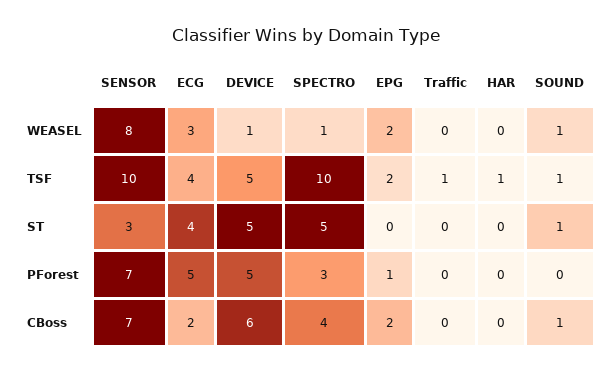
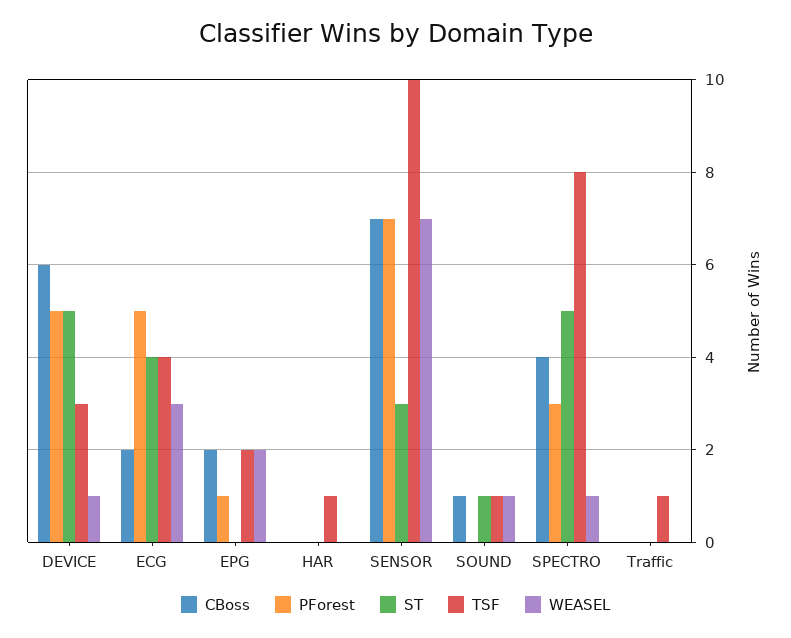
  {
    "WEASEL": {
-     "SENSOR": 8,
+     "SENSOR": 7,
      "ECG": 3,
      "DEVICE": 1,
      "SPECTRO": 1,
      "EPG": 2,
      "Traffic": 0,
      "HAR": 0,
      "SOUND": 1
    },
    "TSF": {
      "SENSOR": 10,
      "ECG": 4,
-     "DEVICE": 5,
+     "DEVICE": 3,
-     "SPECTRO": 10,
+     "SPECTRO": 8,
      "EPG": 2,
      "Traffic": 1,
      "HAR": 1,
      "SOUND": 1
    },
    "ST": {
      "SENSOR": 3,
      "ECG": 4,
      "DEVICE": 5,
      "SPECTRO": 5,
      "EPG": 0,
      "Traffic": 0,
      "HAR": 0,
      "SOUND": 1
    },
    "PForest": {
      "SENSOR": 7,
      "ECG": 5,
      "DEVICE": 5,
      "SPECTRO": 3,
      "EPG": 1,
      "Traffic": 0,
      "HAR": 0,
      "SOUND": 0
    },
    "CBoss": {
      "SENSOR": 7,
      "ECG": 2,
      "DEVICE": 6,
      "SPECTRO": 4,
      "EPG": 2,
      "Traffic": 0,
      "HAR": 0,
      "SOUND": 1
    }
  }

